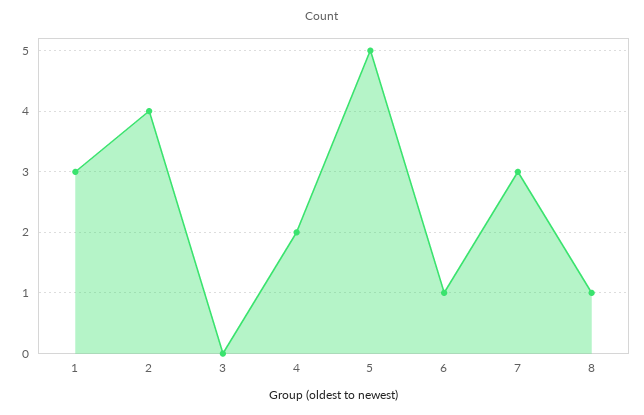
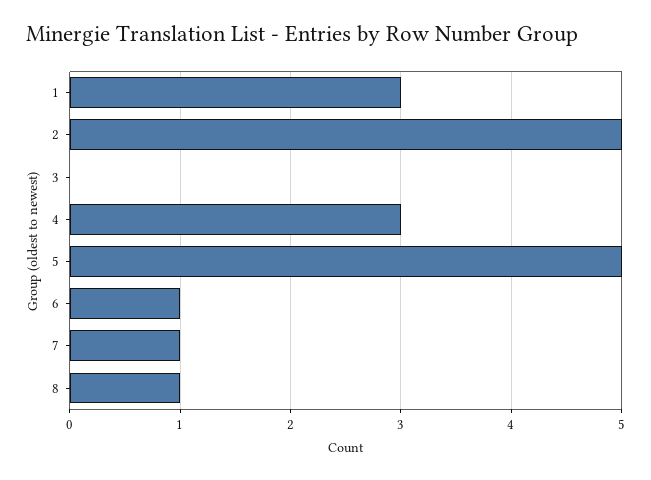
  {
    "1": 3,
-   "2": 4,
+   "2": 5,
    "3": 0,
-   "4": 2,
+   "4": 3,
    "5": 5,
    "6": 1,
-   "7": 3,
+   "7": 1,
    "8": 1
  }

